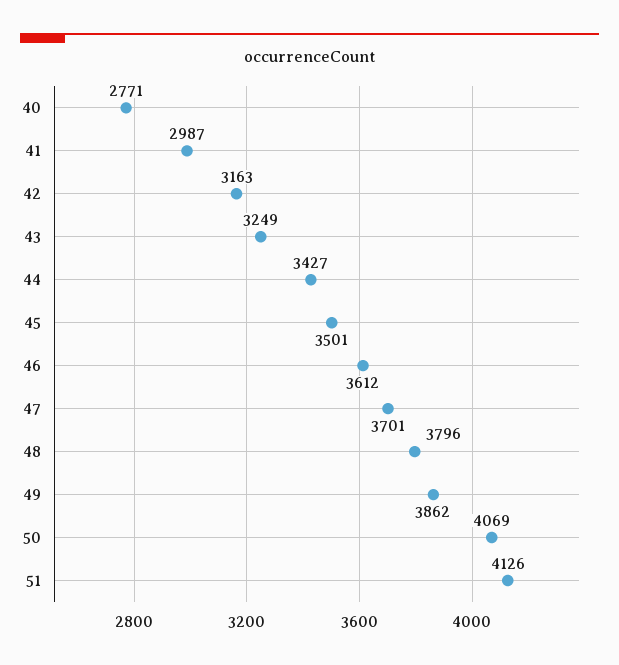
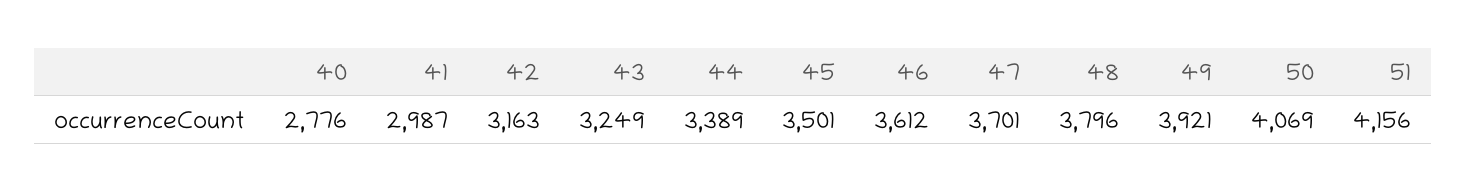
  {
-   "40": 2771,
+   "40": 2776,
    "41": 2987,
    "42": 3163,
    "43": 3249,
-   "44": 3427,
+   "44": 3389,
    "45": 3501,
    "46": 3612,
    "47": 3701,
    "48": 3796,
-   "49": 3862,
+   "49": 3921,
    "50": 4069,
-   "51": 4126
+   "51": 4156
  }

